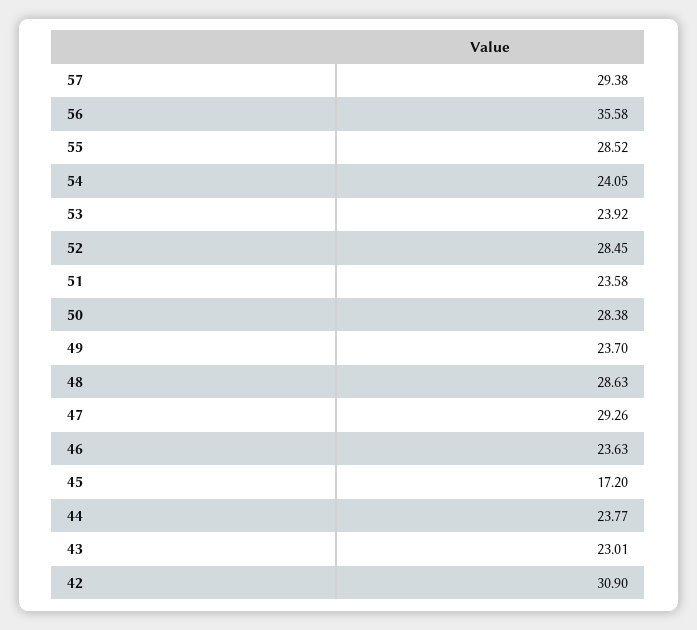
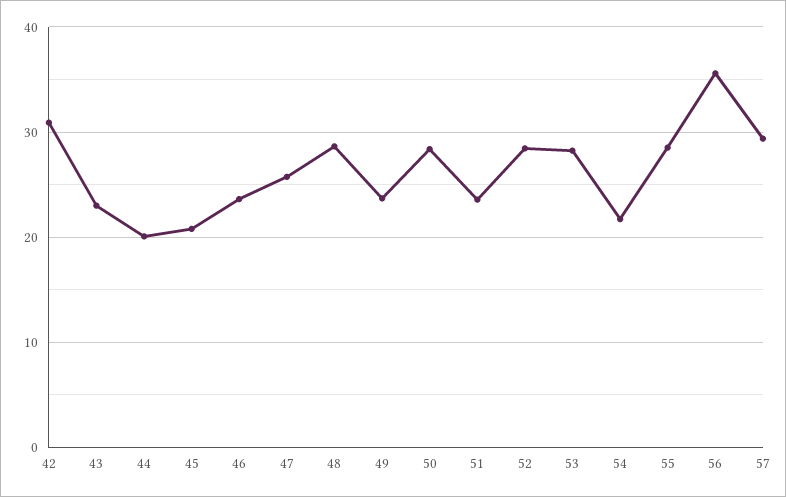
  {
    "57": 29.38,
    "56": 35.58,
    "55": 28.52,
-   "54": 24.05,
+   "54": 22,
-   "53": 23.92,
+   "53": 28,
    "52": 28.45,
    "51": 23.58,
    "50": 28.38,
    "49": 23.7,
    "48": 28.63,
-   "47": 29.26,
+   "47": 26,
    "46": 23.63,
-   "45": 17.2,
+   "45": 21,
-   "44": 23.77,
+   "44": 20,
    "43": 23.01,
    "42": 30.9
  }

